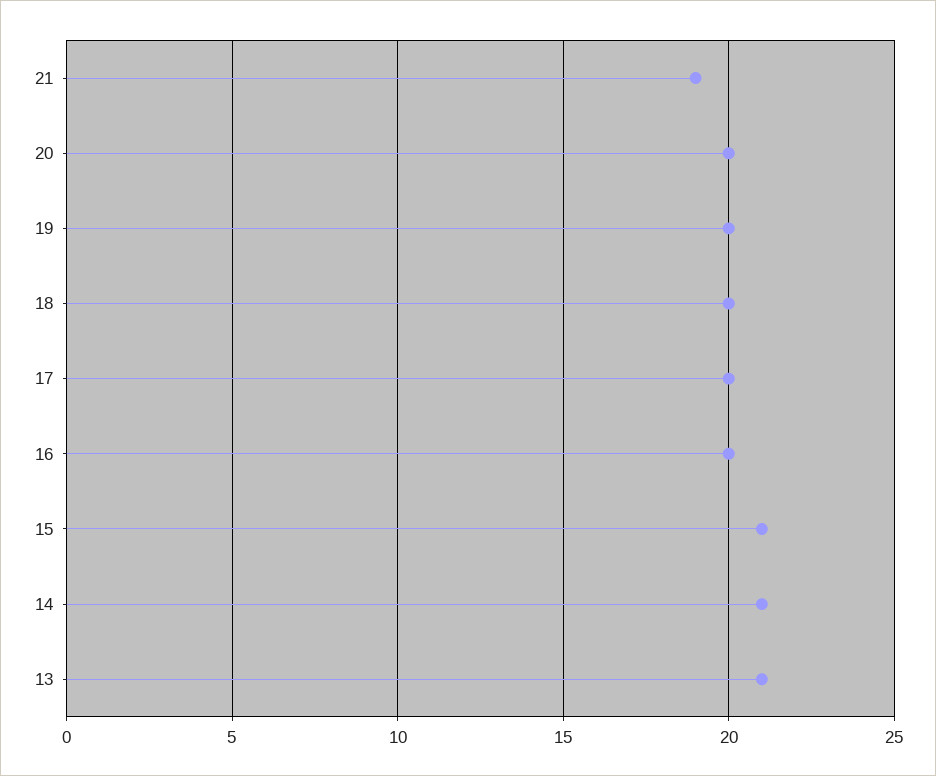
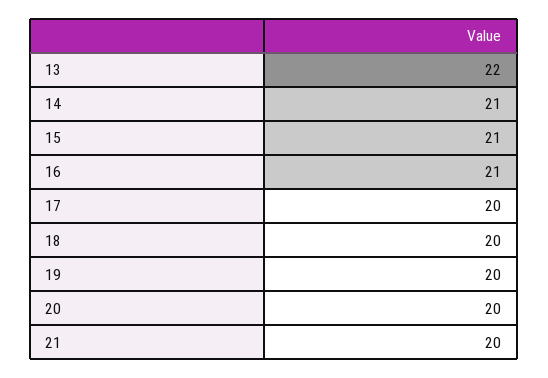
  {
-   "21": 19,
+   "21": 20,
    "20": 20,
    "19": 20,
    "18": 20,
    "17": 20,
-   "16": 20,
+   "16": 21,
    "15": 21,
    "14": 21,
-   "13": 21
+   "13": 22
  }

